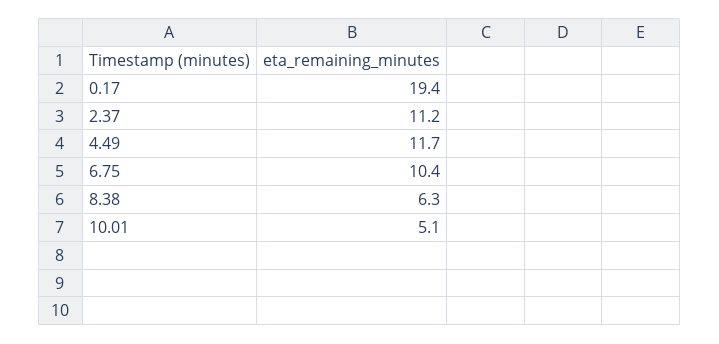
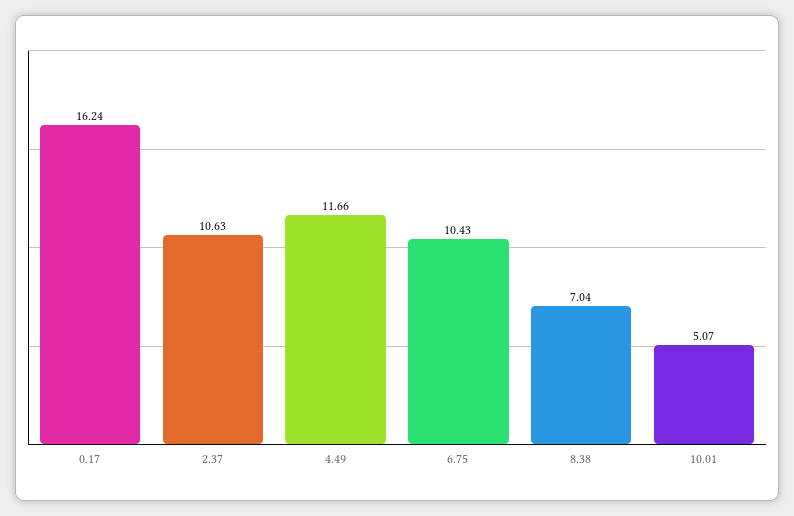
  {
-   "0.17": 19.4,
+   "0.17": 16.24,
-   "2.37": 11.2,
+   "2.37": 10.63,
    "4.49": 11.66,
    "6.75": 10.43,
-   "8.38": 6.3,
+   "8.38": 7.04,
    "10.01": 5.07
  }

